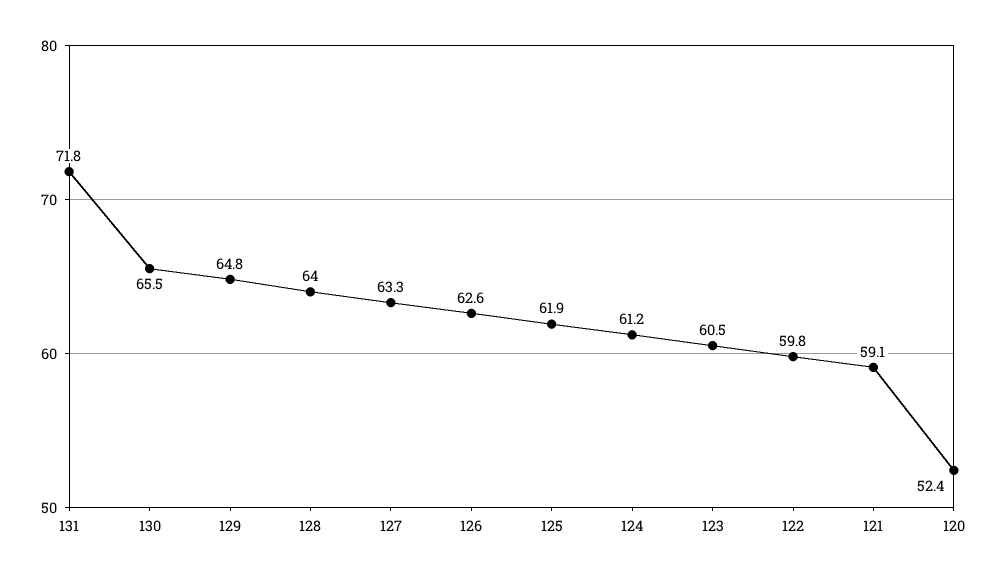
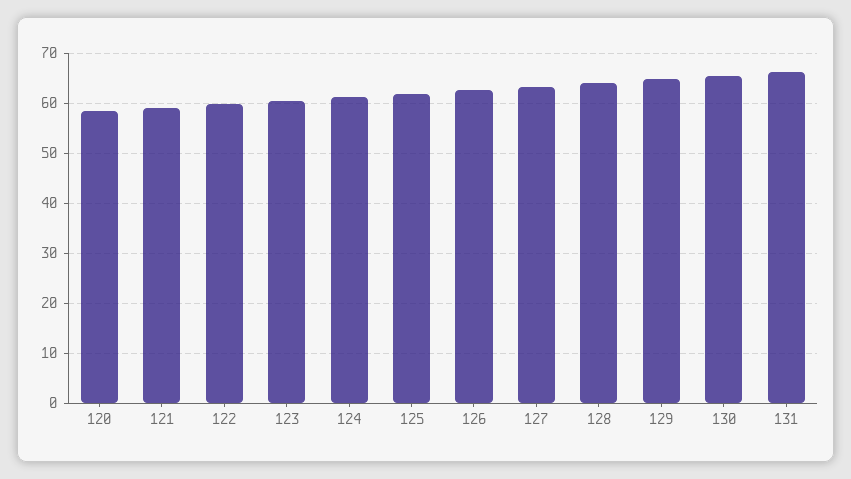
  {
-   "131": 71.8,
+   "131": 66,
    "130": 65.5,
    "129": 64.8,
    "128": 64,
    "127": 63.3,
    "126": 62.6,
    "125": 61.9,
    "124": 61.2,
    "123": 60.5,
    "122": 59.8,
    "121": 59.1,
-   "120": 52.4
+   "120": 58
  }

